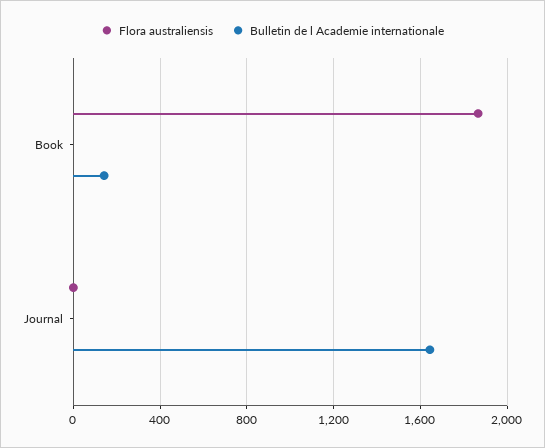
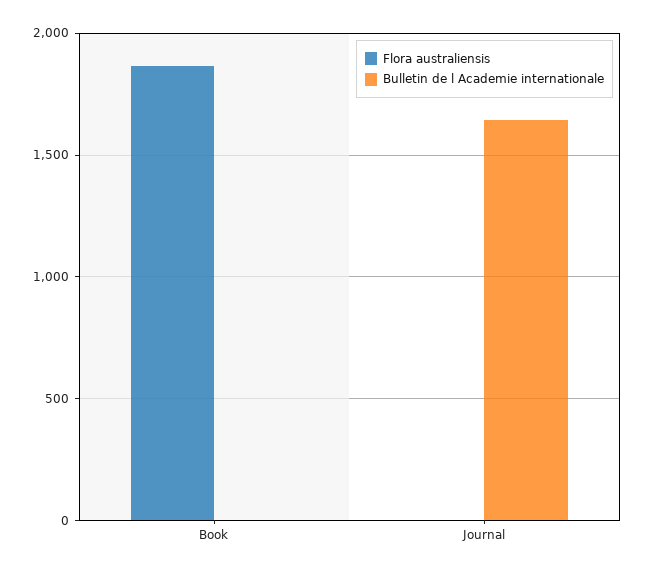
  {
    "Flora australiensis": {
      "Book": 1850,
      "Journal": 0
    },
    "Bulletin de l Academie internationale": {
-     "Book": 150,
+     "Book": 0,
      "Journal": 1650
    }
  }

